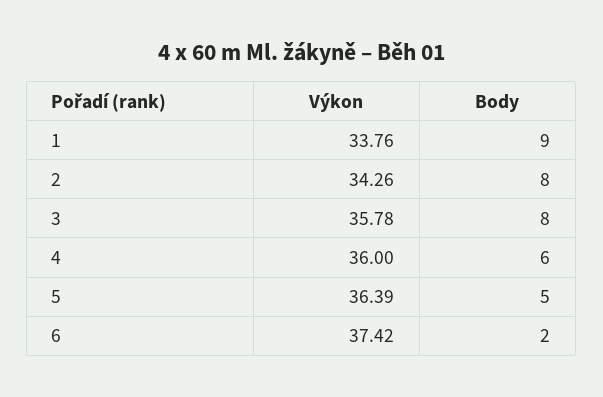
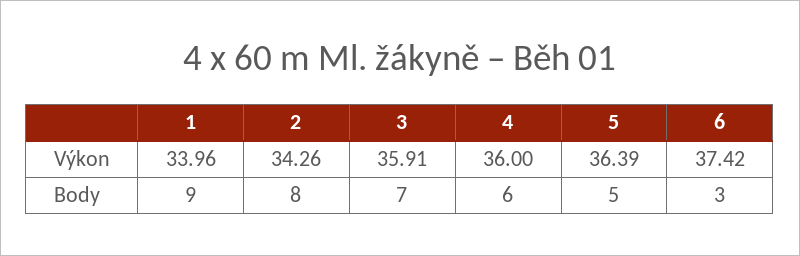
  {
    "Výkon": {
-     "1": 33.76,
+     "1": 33.96,
      "2": 34.26,
-     "3": 35.78,
+     "3": 35.91,
      "4": 36,
      "5": 36.39,
      "6": 37.42
    },
    "Body": {
      "1": 9,
      "2": 8,
-     "3": 8,
+     "3": 7,
      "4": 6,
      "5": 5,
-     "6": 2
+     "6": 3
    }
  }

